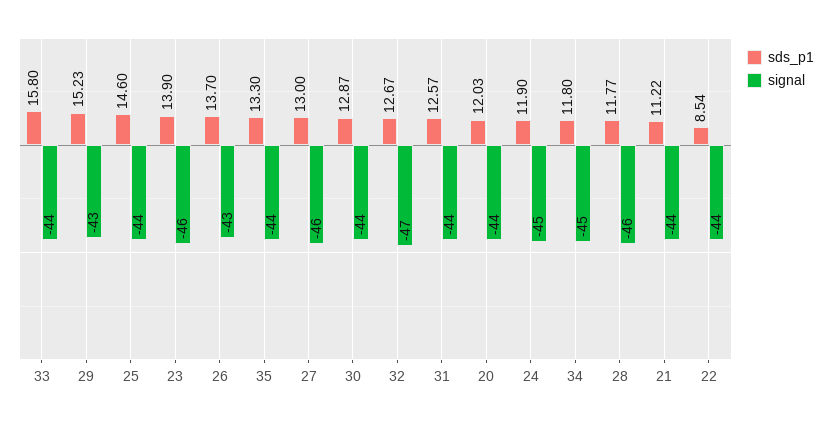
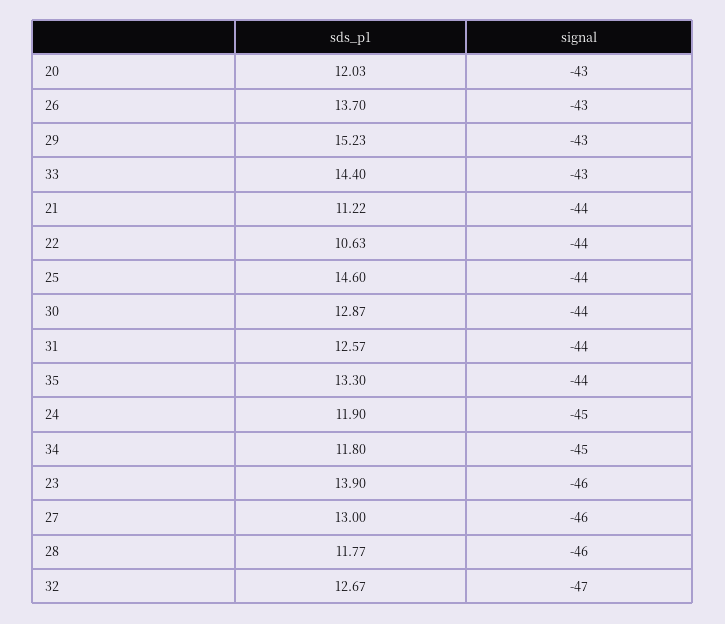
  {
    "sds_p1": {
-     "33": 15.8,
+     "33": 14.4,
      "29": 15.23,
      "25": 14.6,
      "23": 13.9,
      "26": 13.7,
      "35": 13.3,
      "27": 13,
      "30": 12.87,
      "32": 12.67,
      "31": 12.57,
      "20": 12.03,
      "24": 11.9,
      "34": 11.8,
      "28": 11.77,
      "21": 11.22,
-     "22": 8.54
+     "22": 10.63
    },
    "signal": {
-     "33": -44,
+     "33": -43,
      "29": -43,
      "25": -44,
      "23": -46,
      "26": -43,
      "35": -44,
      "27": -46,
      "30": -44,
      "32": -47,
      "31": -44,
-     "20": -44,
+     "20": -43,
      "24": -45,
      "34": -45,
      "28": -46,
      "21": -44,
      "22": -44
    }
  }

